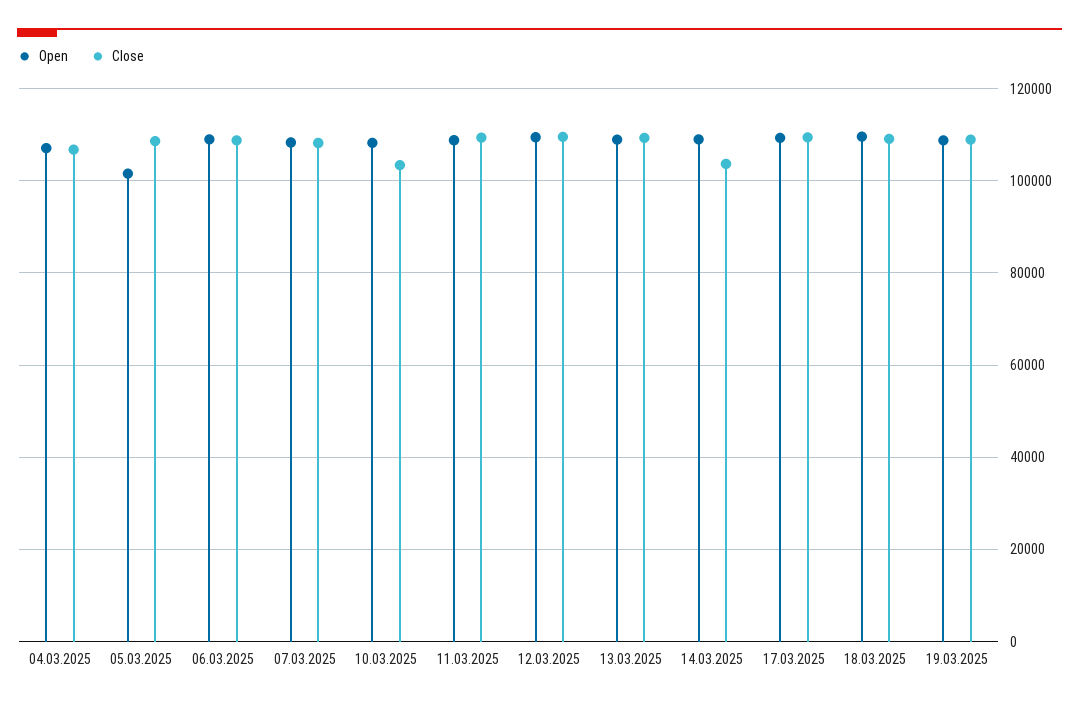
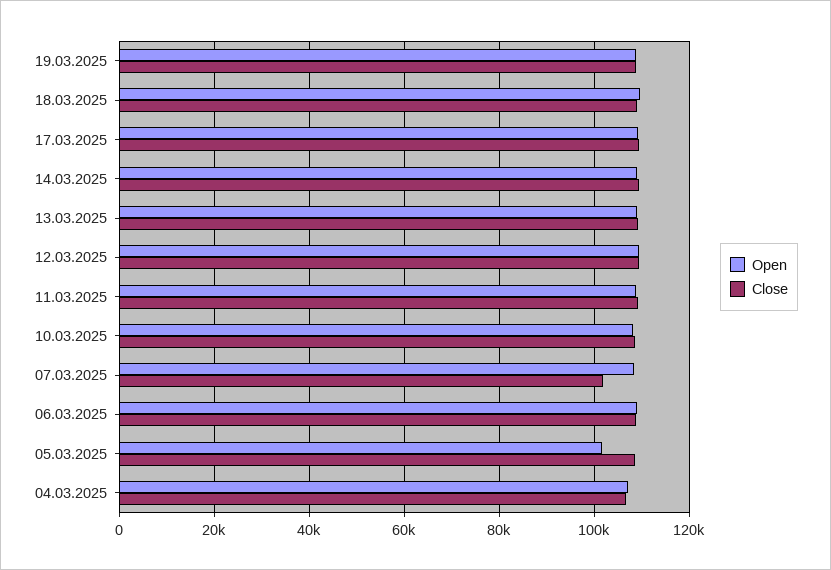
  {
    "Open": {
      "04.03.2025": 108000,
      "05.03.2025": 102000,
      "06.03.2025": 108000,
      "07.03.2025": 108000,
      "10.03.2025": 108000,
      "11.03.2025": 108000,
      "12.03.2025": 110000,
      "13.03.2025": 108000,
      "14.03.2025": 108000,
      "17.03.2025": 110000,
      "18.03.2025": 110000,
      "19.03.2025": 108000
    },
    "Close": {
      "04.03.2025": 106000,
      "05.03.2025": 108000,
      "06.03.2025": 108000,
-     "07.03.2025": 108000,
+     "07.03.2025": 102000,
-     "10.03.2025": 104000,
+     "10.03.2025": 108000,
      "11.03.2025": 110000,
      "12.03.2025": 110000,
      "13.03.2025": 110000,
-     "14.03.2025": 104000,
+     "14.03.2025": 110000,
      "17.03.2025": 110000,
      "18.03.2025": 110000,
      "19.03.2025": 108000
    }
  }

